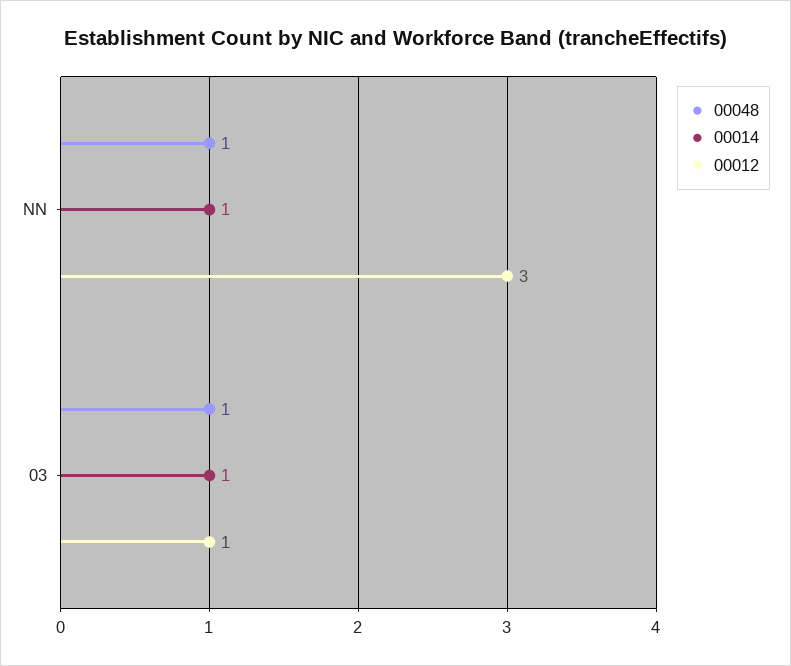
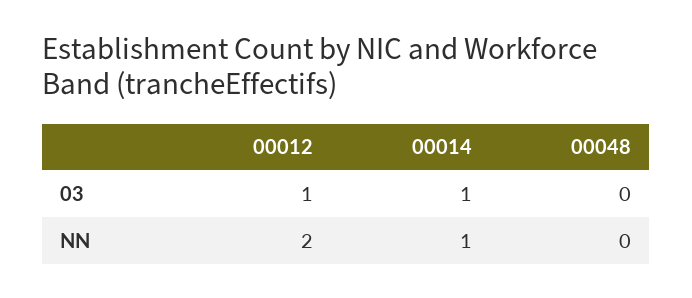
  {
    "00048": {
-     "NN": 1,
+     "NN": 0,
-     "03": 1
+     "03": 0
    },
    "00014": {
      "NN": 1,
      "03": 1
    },
    "00012": {
-     "NN": 3,
+     "NN": 2,
      "03": 1
    }
  }

